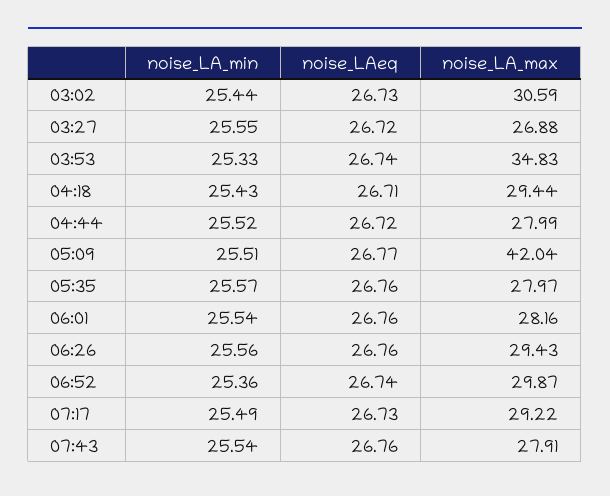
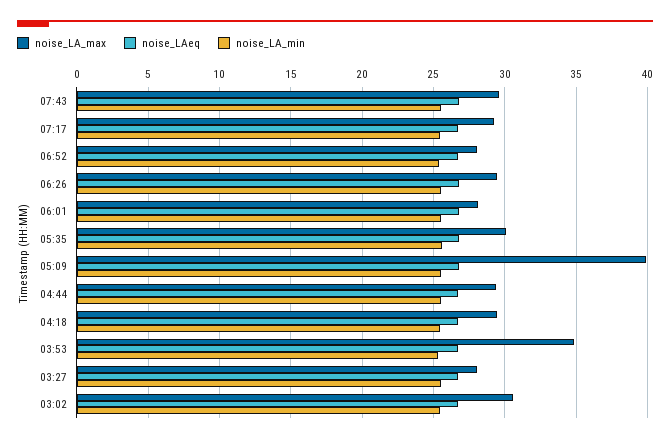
  {
    "noise_LA_min": {
      "03:02": 25.44,
      "03:27": 25.55,
      "03:53": 25.33,
      "04:18": 25.43,
      "04:44": 25.52,
      "05:09": 25.51,
      "05:35": 25.57,
      "06:01": 25.54,
      "06:26": 25.56,
      "06:52": 25.36,
      "07:17": 25.49,
      "07:43": 25.54
    },
    "noise_LAeq": {
      "03:02": 26.73,
      "03:27": 26.72,
      "03:53": 26.74,
      "04:18": 26.71,
      "04:44": 26.72,
      "05:09": 26.77,
      "05:35": 26.76,
      "06:01": 26.76,
      "06:26": 26.76,
      "06:52": 26.74,
      "07:17": 26.73,
      "07:43": 26.76
    },
    "noise_LA_max": {
      "03:02": 30.59,
-     "03:27": 26.88,
+     "03:27": 28,
      "03:53": 34.83,
      "04:18": 29.44,
-     "04:44": 27.99,
+     "04:44": 29.5,
-     "05:09": 42.04,
+     "05:09": 40,
-     "05:35": 27.97,
+     "05:35": 30,
      "06:01": 28.16,
      "06:26": 29.43,
-     "06:52": 29.87,
+     "06:52": 28,
      "07:17": 29.22,
-     "07:43": 27.91
+     "07:43": 29.5
    }
  }

